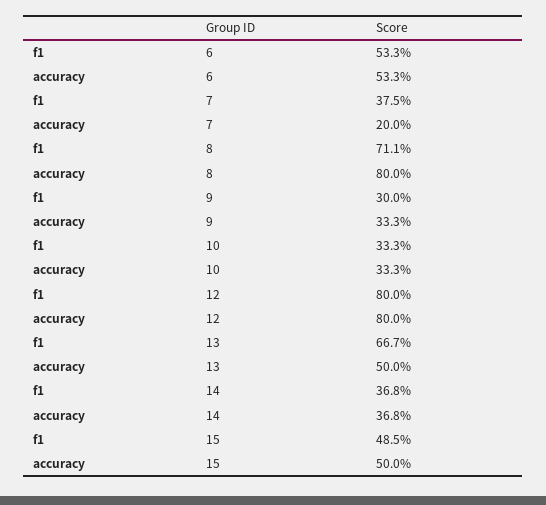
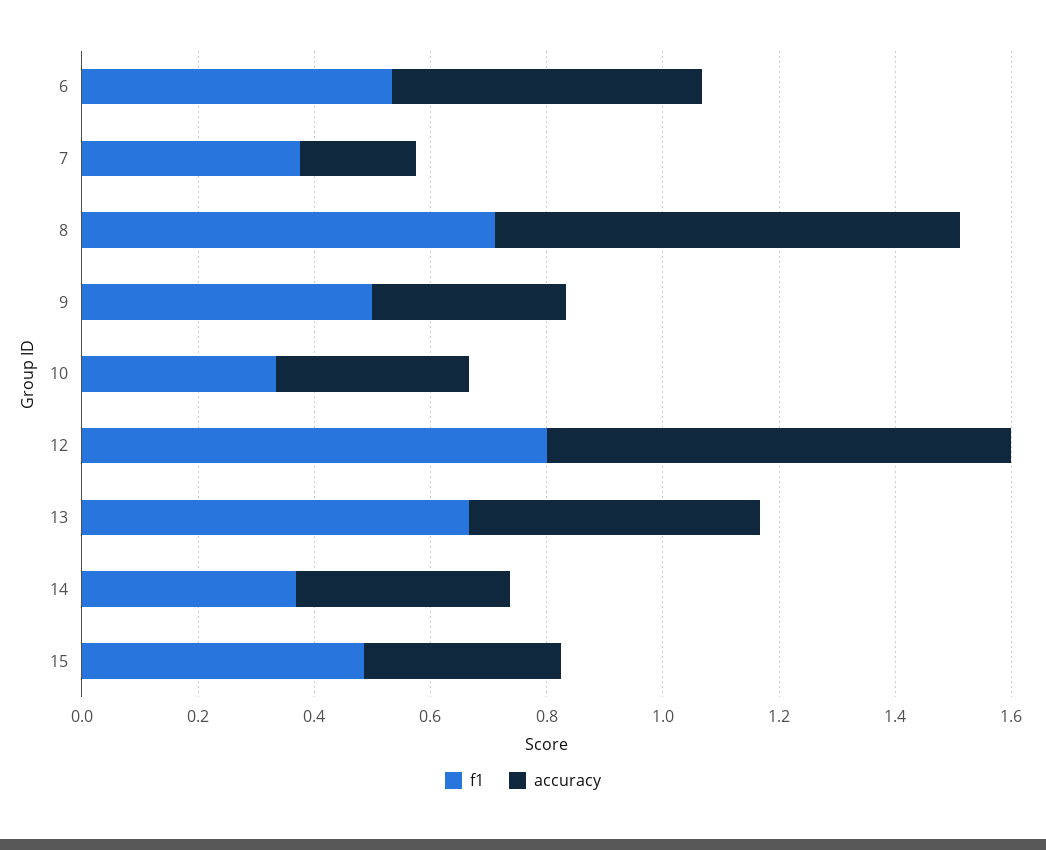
  {
    "f1": {
      "6": 0.533,
      "7": 0.375,
      "8": 0.711,
-     "9": 0.3,
+     "9": 0.5,
      "10": 0.333,
      "12": 0.8,
      "13": 0.667,
      "14": 0.368,
      "15": 0.485
    },
    "accuracy": {
      "6": 0.533,
      "7": 0.2,
      "8": 0.8,
      "9": 0.333,
      "10": 0.333,
      "12": 0.8,
      "13": 0.5,
      "14": 0.368,
-     "15": 0.5
+     "15": 0.35
    }
  }

